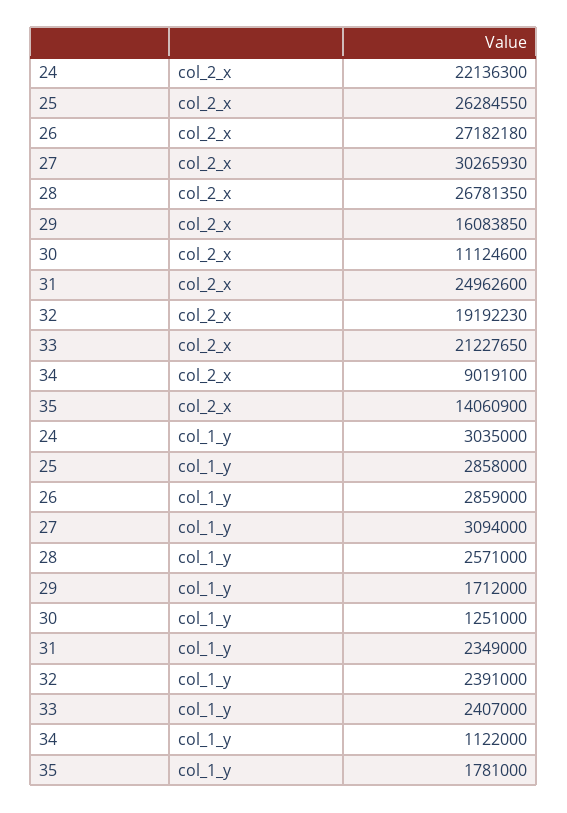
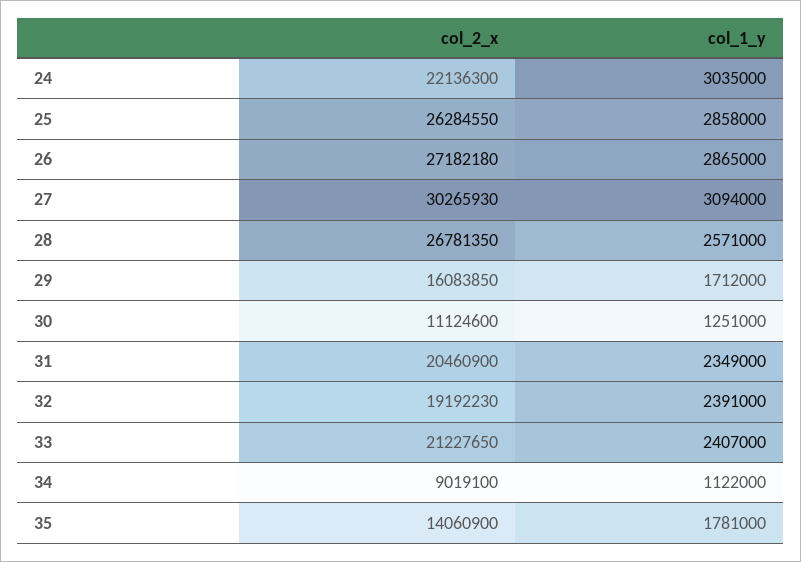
  {
    "24": {
      "col_2_x": 22136300,
      "col_1_y": 3035000
    },
    "25": {
      "col_2_x": 26284550,
      "col_1_y": 2858000
    },
    "26": {
      "col_2_x": 27182180,
-     "col_1_y": 2859000
+     "col_1_y": 2865000
    },
    "27": {
      "col_2_x": 30265930,
      "col_1_y": 3094000
    },
    "28": {
      "col_2_x": 26781350,
      "col_1_y": 2571000
    },
    "29": {
      "col_2_x": 16083850,
      "col_1_y": 1712000
    },
    "30": {
      "col_2_x": 11124600,
      "col_1_y": 1251000
    },
    "31": {
-     "col_2_x": 24962600,
+     "col_2_x": 20460900,
      "col_1_y": 2349000
    },
    "32": {
      "col_2_x": 19192230,
      "col_1_y": 2391000
    },
    "33": {
      "col_2_x": 21227650,
      "col_1_y": 2407000
    },
    "34": {
      "col_2_x": 9019100,
      "col_1_y": 1122000
    },
    "35": {
      "col_2_x": 14060900,
      "col_1_y": 1781000
    }
  }

